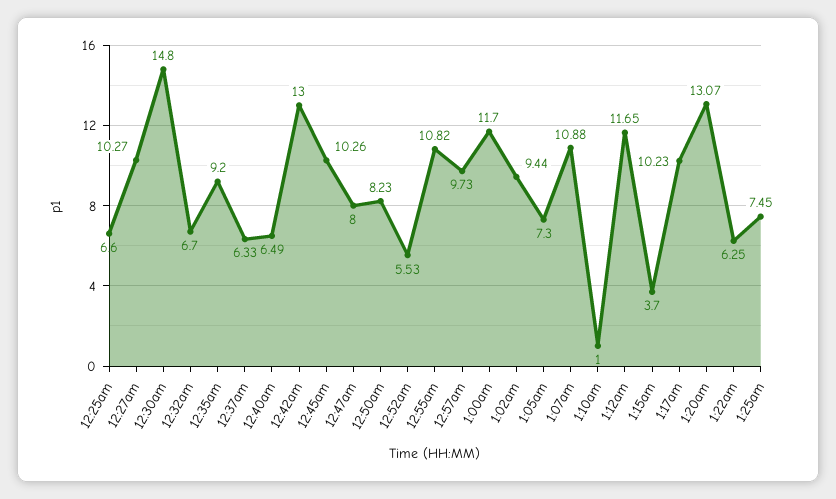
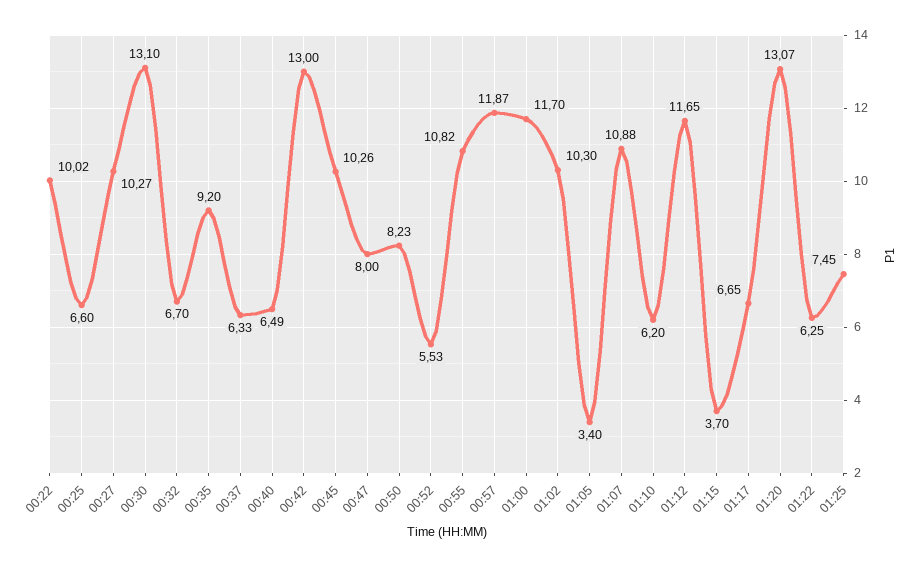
  {
    "12:25am": 6.6,
    "12:27am": 10.27,
-   "12:30am": 14.8,
+   "12:30am": 13.1,
    "12:32am": 6.7,
    "12:35am": 9.2,
    "12:37am": 6.33,
    "12:40am": 6.49,
    "12:42am": 13,
    "12:45am": 10.26,
    "12:47am": 8,
    "12:50am": 8.23,
    "12:52am": 5.53,
    "12:55am": 10.82,
-   "12:57am": 9.73,
+   "12:57am": 11.87,
    "1:00am": 11.7,
-   "1:02am": 9.44,
+   "1:02am": 10.3,
-   "1:05am": 7.3,
+   "1:05am": 3.4,
    "1:07am": 10.88,
-   "1:10am": 1,
+   "1:10am": 6.2,
    "1:12am": 11.65,
    "1:15am": 3.7,
-   "1:17am": 10.23,
+   "1:17am": 6.65,
    "1:20am": 13.07,
    "1:22am": 6.25,
-   "1:25am": 7.45
+   "1:25am": 7.45,
+   "00:22": 10.02
  }

